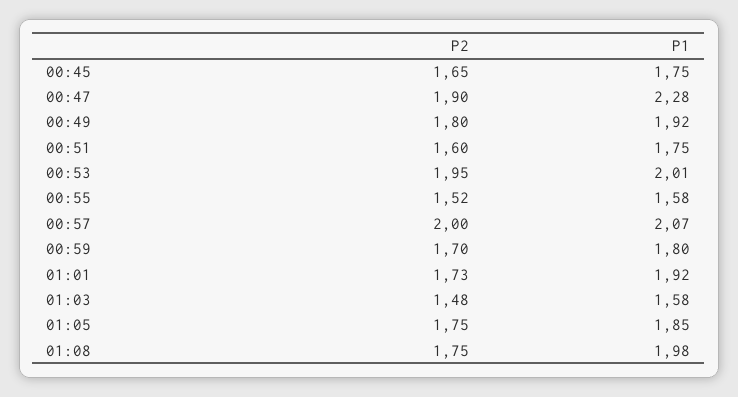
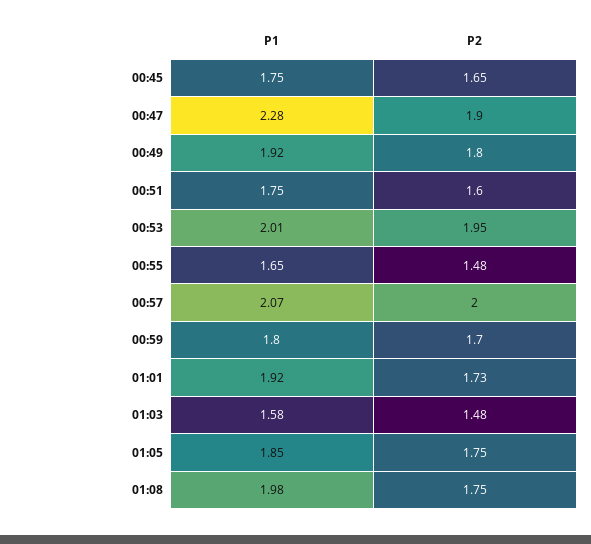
  {
    "P2": {
      "00:45": 1.65,
      "00:47": 1.9,
      "00:49": 1.8,
      "00:51": 1.6,
      "00:53": 1.95,
-     "00:55": 1.52,
+     "00:55": 1.48,
      "00:57": 2,
      "00:59": 1.7,
      "01:01": 1.73,
      "01:03": 1.48,
      "01:05": 1.75,
      "01:08": 1.75
    },
    "P1": {
      "00:45": 1.75,
      "00:47": 2.28,
      "00:49": 1.92,
      "00:51": 1.75,
      "00:53": 2.01,
-     "00:55": 1.58,
+     "00:55": 1.65,
      "00:57": 2.07,
      "00:59": 1.8,
      "01:01": 1.92,
      "01:03": 1.58,
      "01:05": 1.85,
      "01:08": 1.98
    }
  }

